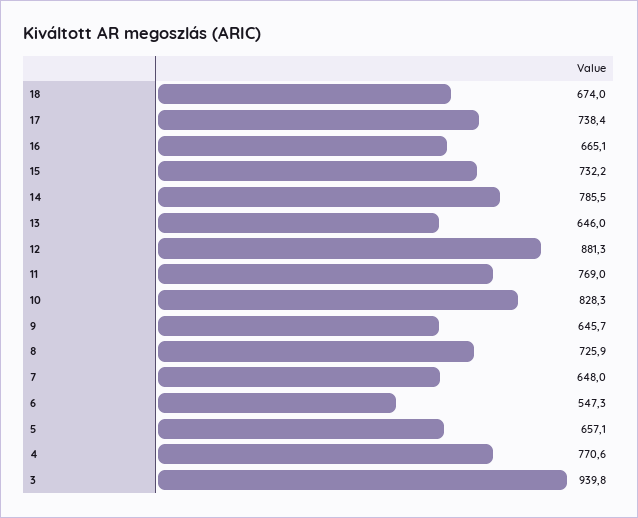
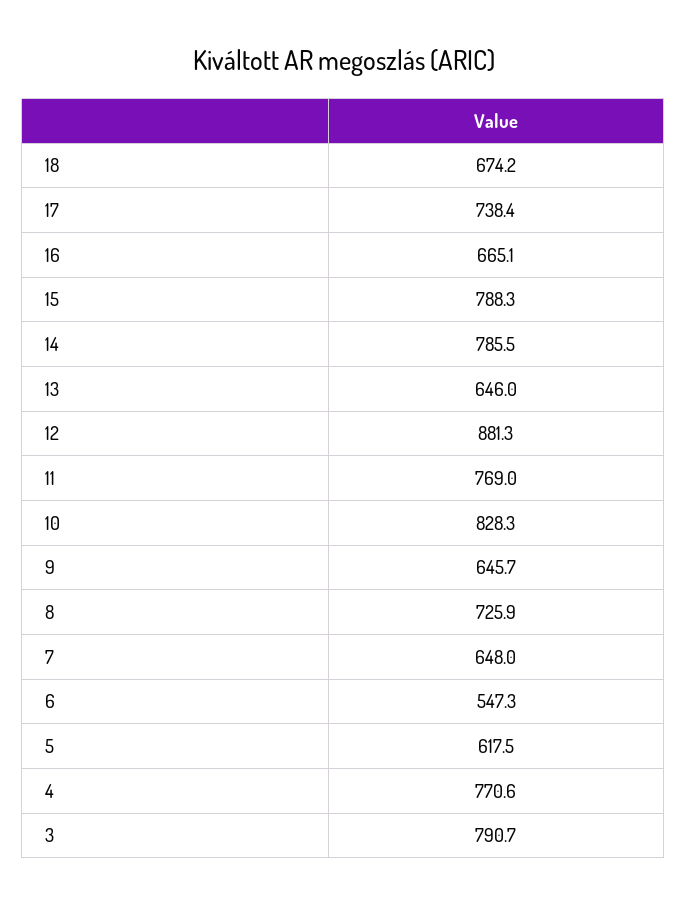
  {
-   "18": 674,
+   "18": 674.2,
    "17": 738.4,
    "16": 665.1,
-   "15": 732.2,
+   "15": 788.3,
    "14": 785.5,
    "13": 646,
    "12": 881.3,
    "11": 769,
    "10": 828.3,
    "9": 645.7,
    "8": 725.9,
    "7": 648,
    "6": 547.3,
-   "5": 657.1,
+   "5": 617.5,
    "4": 770.6,
-   "3": 939.8
+   "3": 790.7
  }

